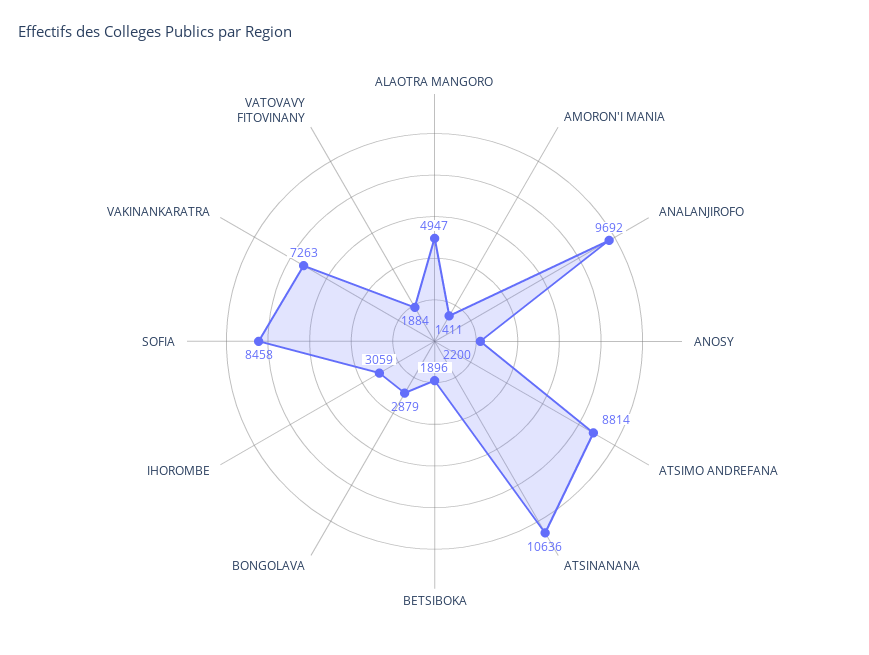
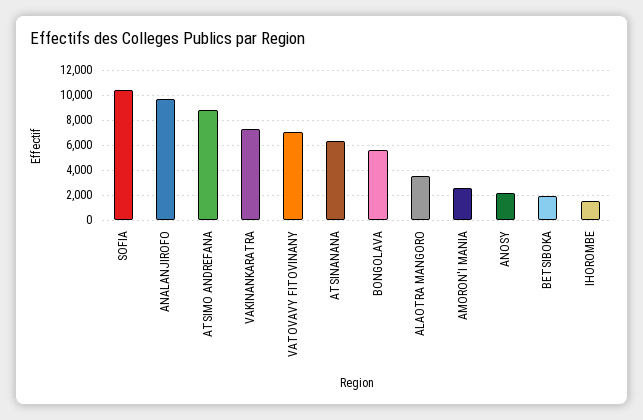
  {
-   "ALAOTRA MANGORO": 4947,
+   "ALAOTRA MANGORO": 3500,
-   "AMORON'I MANIA": 1411,
+   "AMORON'I MANIA": 2500,
    "ANALANJIROFO": 9692,
    "ANOSY": 2200,
    "ATSIMO ANDREFANA": 8814,
-   "ATSINANANA": 10636,
+   "ATSINANANA": 6500,
    "BETSIBOKA": 1896,
-   "BONGOLAVA": 2879,
+   "BONGOLAVA": 5500,
-   "IHOROMBE": 3059,
+   "IHOROMBE": 1500,
-   "SOFIA": 8458,
+   "SOFIA": 10500,
    "VAKINANKARATRA": 7263,
-   "VATOVAVY FITOVINANY": 1884
+   "VATOVAVY FITOVINANY": 7000
  }

